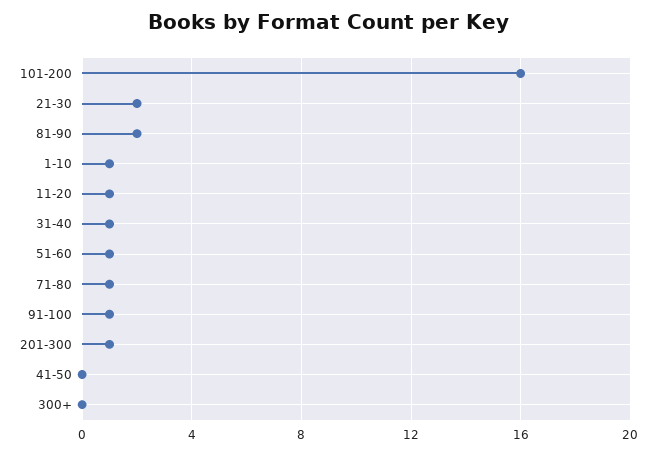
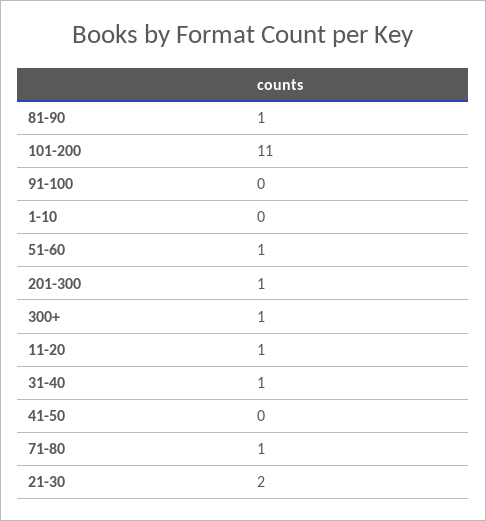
  {
-   "101-200": 16,
+   "101-200": 11,
    "21-30": 2,
-   "81-90": 2,
+   "81-90": 1,
-   "1-10": 1,
+   "1-10": 0,
    "11-20": 1,
    "31-40": 1,
    "51-60": 1,
    "71-80": 1,
-   "91-100": 1,
+   "91-100": 0,
    "201-300": 1,
    "41-50": 0,
-   "300+": 0
+   "300+": 1
  }

